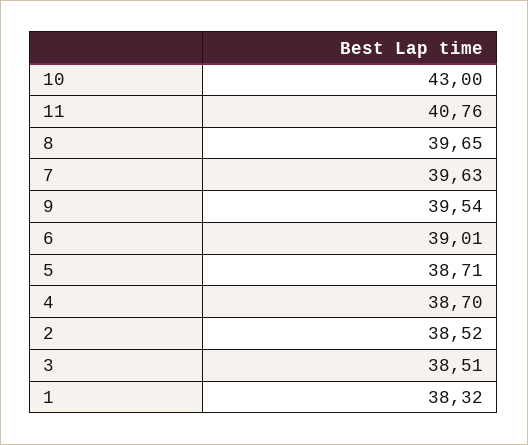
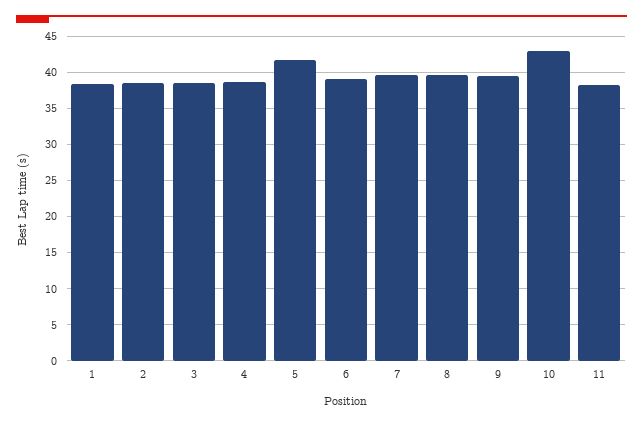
  {
    "10": 43,
-   "11": 40.76,
+   "11": 38,
    "8": 39.65,
    "7": 39.63,
    "9": 39.54,
    "6": 39.01,
-   "5": 38.71,
+   "5": 42,
    "4": 38.7,
    "2": 38.52,
    "3": 38.51,
    "1": 38.32
  }

